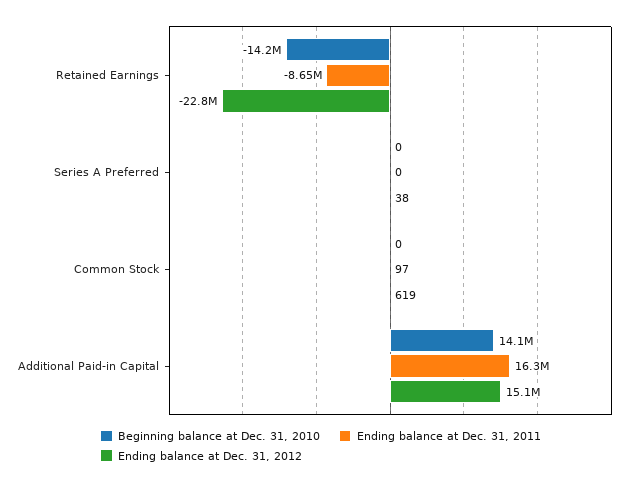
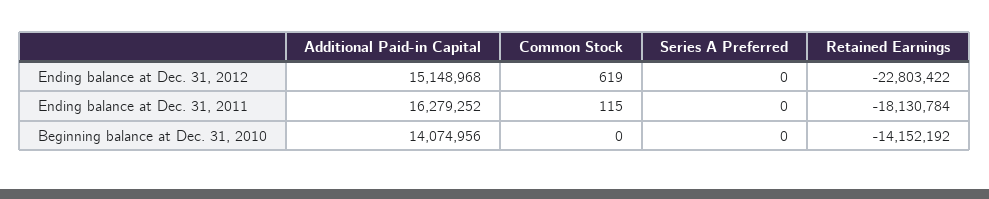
  {
    "Beginning balance at Dec. 31, 2010": {
      "Retained Earnings": -14152192,
      "Series A Preferred": 0,
      "Common Stock": 0,
      "Additional Paid-in Capital": 14074956
    },
    "Ending balance at Dec. 31, 2011": {
-     "Retained Earnings": -8650000,
+     "Retained Earnings": -18130784,
      "Series A Preferred": 0,
-     "Common Stock": 97,
+     "Common Stock": 115,
      "Additional Paid-in Capital": 16279252
    },
    "Ending balance at Dec. 31, 2012": {
      "Retained Earnings": -22803422,
-     "Series A Preferred": 38,
+     "Series A Preferred": 0,
      "Common Stock": 619,
      "Additional Paid-in Capital": 15148968
    }
  }

